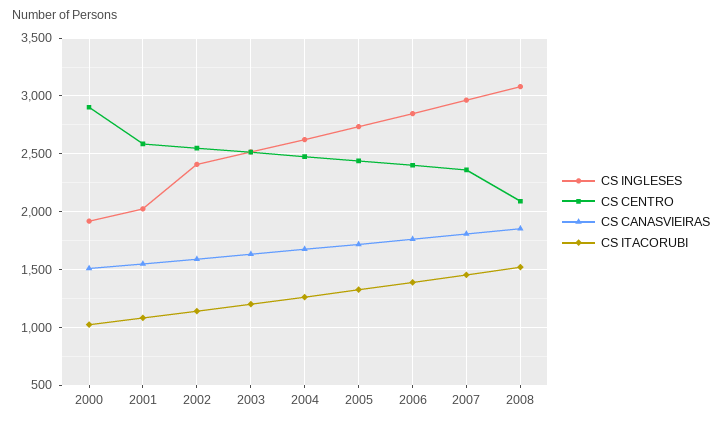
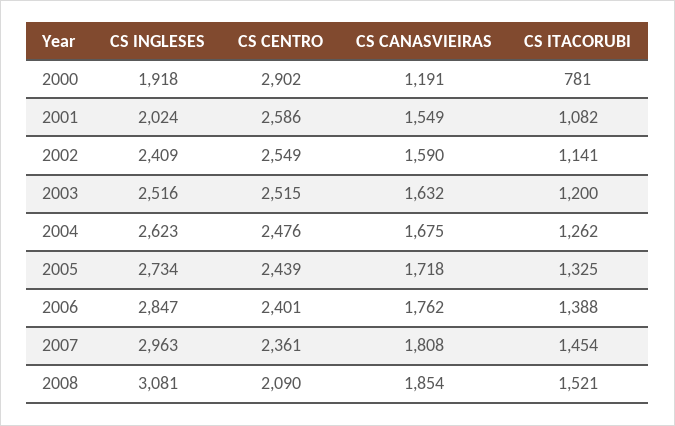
  {
    "CS INGLESES": {
      "2000": 1918,
      "2001": 2024,
      "2002": 2409,
      "2003": 2516,
      "2004": 2623,
      "2005": 2734,
      "2006": 2847,
      "2007": 2963,
      "2008": 3081
    },
    "CS CENTRO": {
      "2000": 2902,
      "2001": 2586,
      "2002": 2549,
      "2003": 2515,
      "2004": 2476,
      "2005": 2439,
      "2006": 2401,
      "2007": 2361,
      "2008": 2090
    },
    "CS CANASVIEIRAS": {
-     "2000": 1500,
+     "2000": 1191,
      "2001": 1549,
      "2002": 1590,
      "2003": 1632,
      "2004": 1675,
      "2005": 1718,
      "2006": 1762,
      "2007": 1808,
      "2008": 1854
    },
    "CS ITACORUBI": {
-     "2000": 1000,
+     "2000": 781,
      "2001": 1082,
      "2002": 1141,
      "2003": 1200,
      "2004": 1262,
      "2005": 1325,
      "2006": 1388,
      "2007": 1454,
      "2008": 1521
    }
  }

